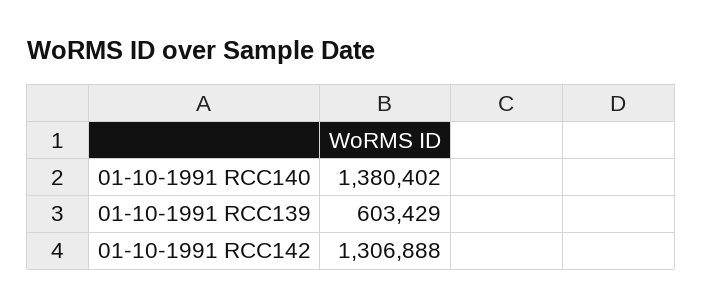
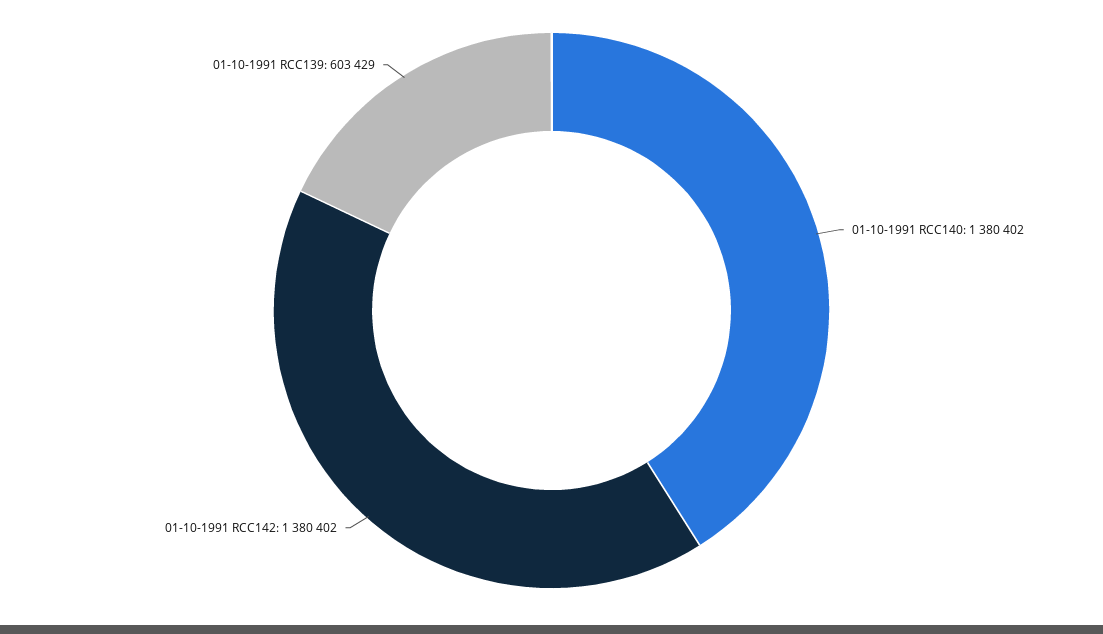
  {
    "01-10-1991 RCC140": 1380402,
    "01-10-1991 RCC139": 603429,
-   "01-10-1991 RCC142": 1306888
+   "01-10-1991 RCC142": 1380402
  }

